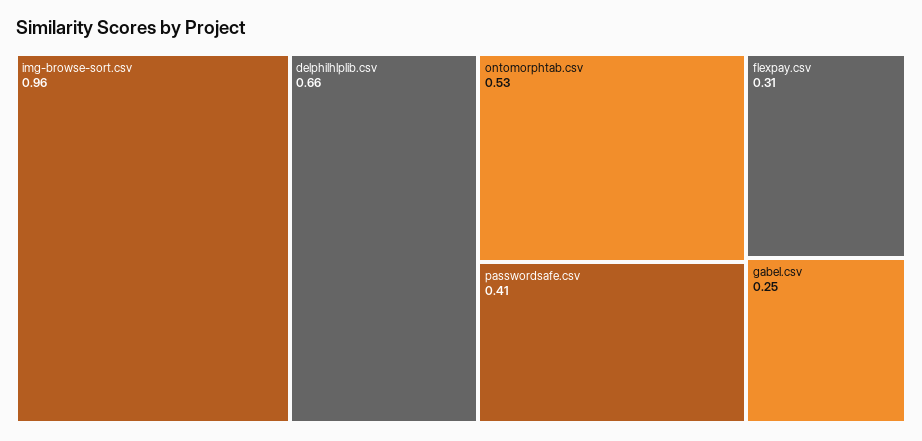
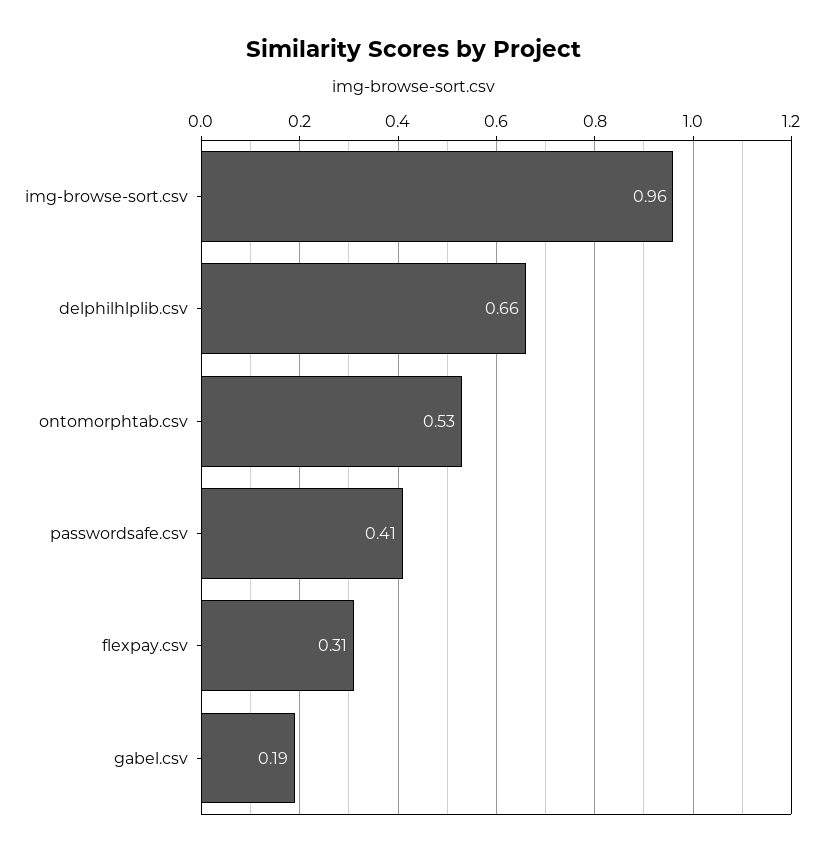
  {
    "img-browse-sort.csv": 0.96,
    "delphilhlplib.csv": 0.66,
    "ontomorphtab.csv": 0.53,
    "passwordsafe.csv": 0.41,
    "flexpay.csv": 0.31,
-   "gabel.csv": 0.25
+   "gabel.csv": 0.19
  }

